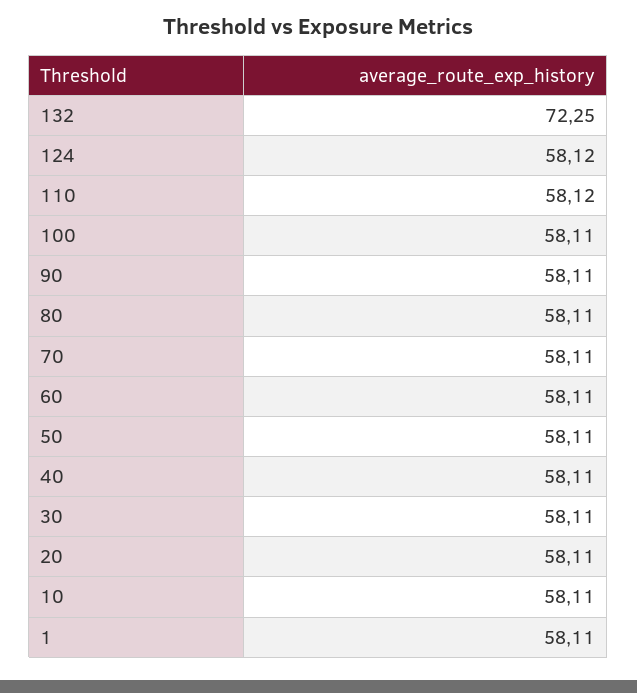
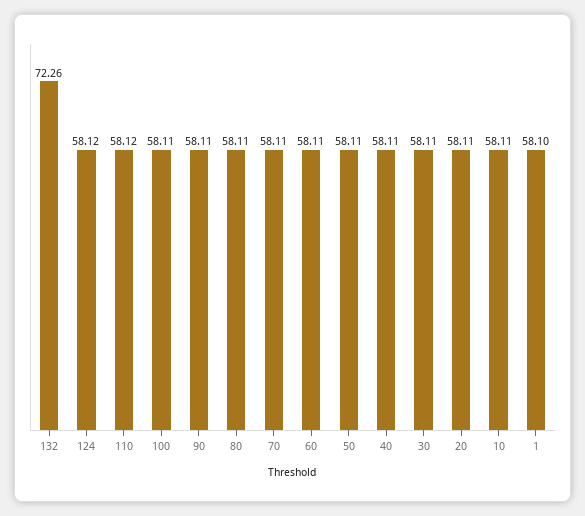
  {
-   "132": 72.25,
+   "132": 72.26,
    "124": 58.12,
    "110": 58.12,
    "100": 58.11,
    "90": 58.11,
    "80": 58.11,
    "70": 58.11,
    "60": 58.11,
    "50": 58.11,
    "40": 58.11,
    "30": 58.11,
    "20": 58.11,
    "10": 58.11,
-   "1": 58.11
+   "1": 58.1
  }

